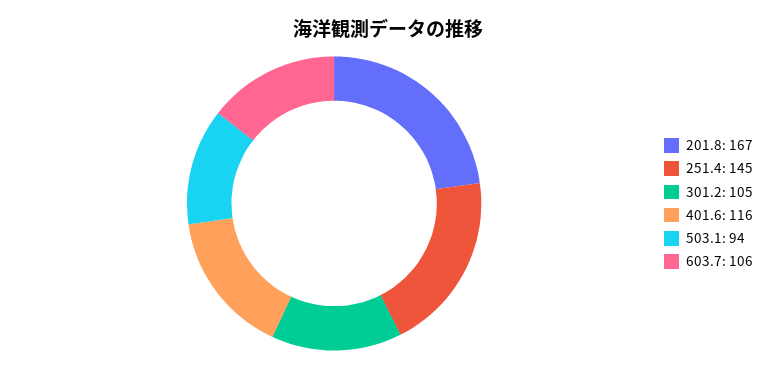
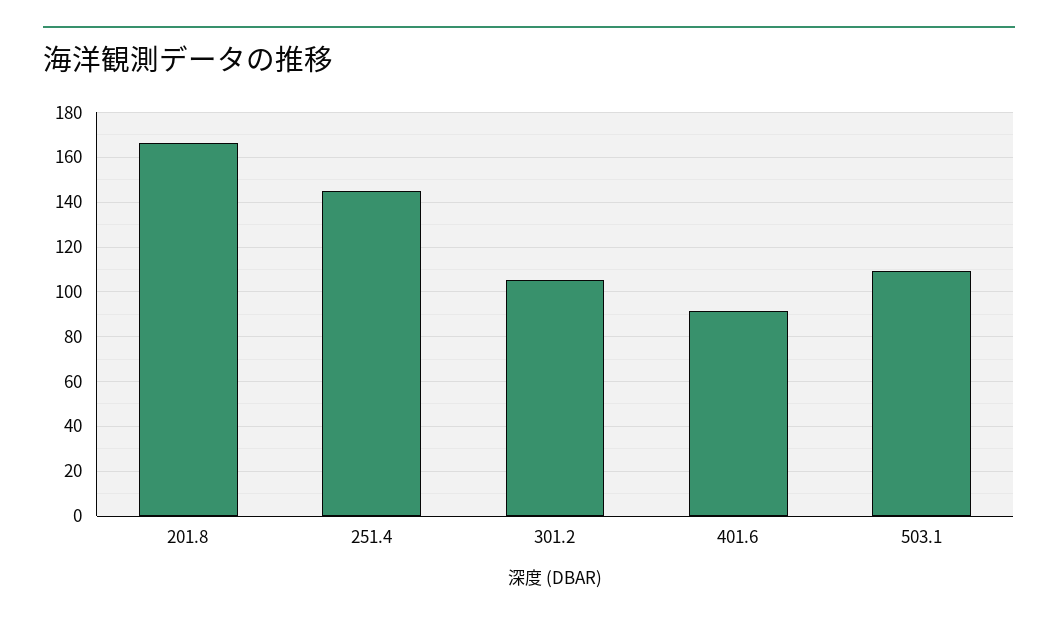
  {
    "201.8": 167,
    "251.4": 145,
    "301.2": 105,
-   "401.6": 116,
+   "401.6": 90,
-   "503.1": 94,
+   "503.1": 110
-   "603.7": 106
  }

